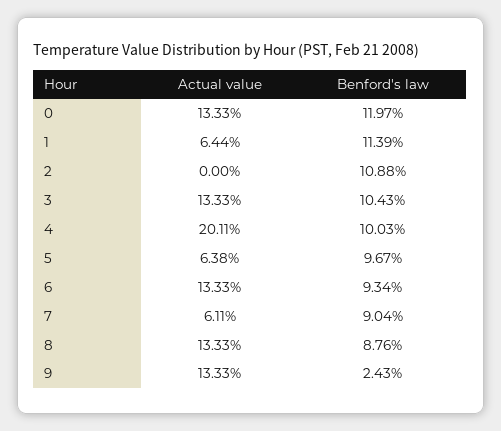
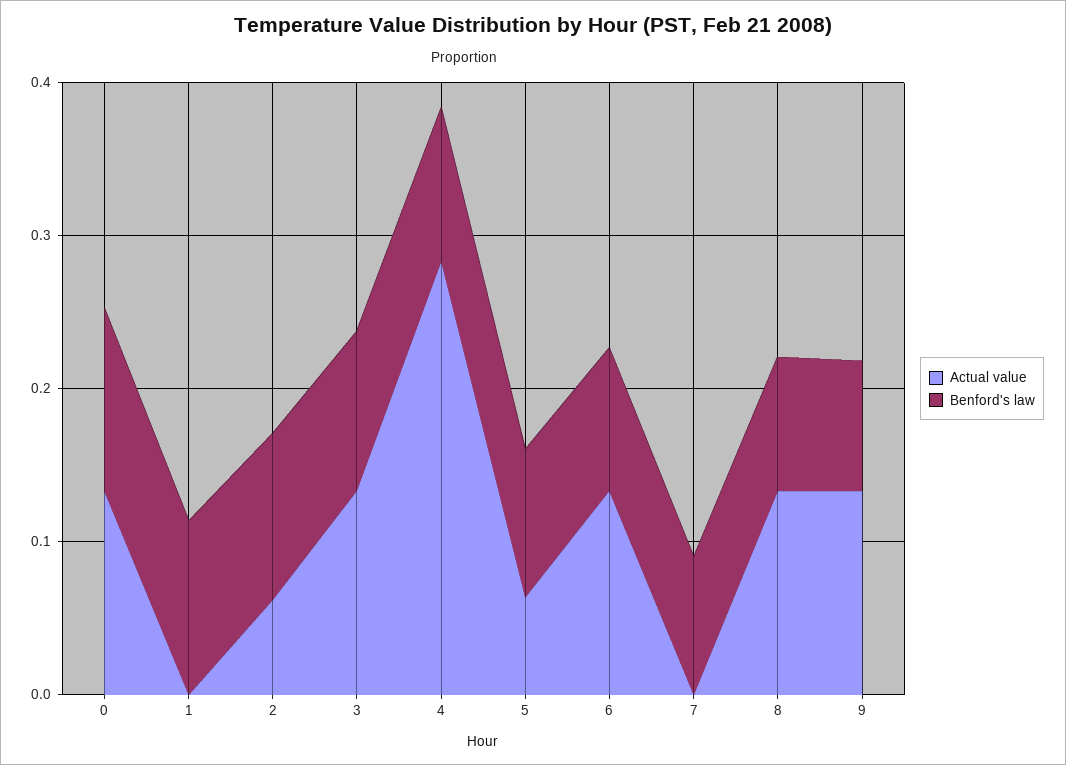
  {
    "Actual value": {
      "0": 0.1333,
-     "1": 0.0644,
+     "1": 0,
-     "2": 0,
+     "2": 0.06,
      "3": 0.1333,
-     "4": 0.2011,
+     "4": 0.28,
      "5": 0.0638,
      "6": 0.1333,
-     "7": 0.0611,
+     "7": 0,
      "8": 0.1333,
      "9": 0.1333
    },
    "Benford's law": {
      "0": 0.1197,
      "1": 0.1139,
      "2": 0.1088,
      "3": 0.1043,
      "4": 0.1003,
      "5": 0.0967,
      "6": 0.0934,
      "7": 0.0904,
      "8": 0.0876,
-     "9": 0.0243
+     "9": 0.08
    }
  }

